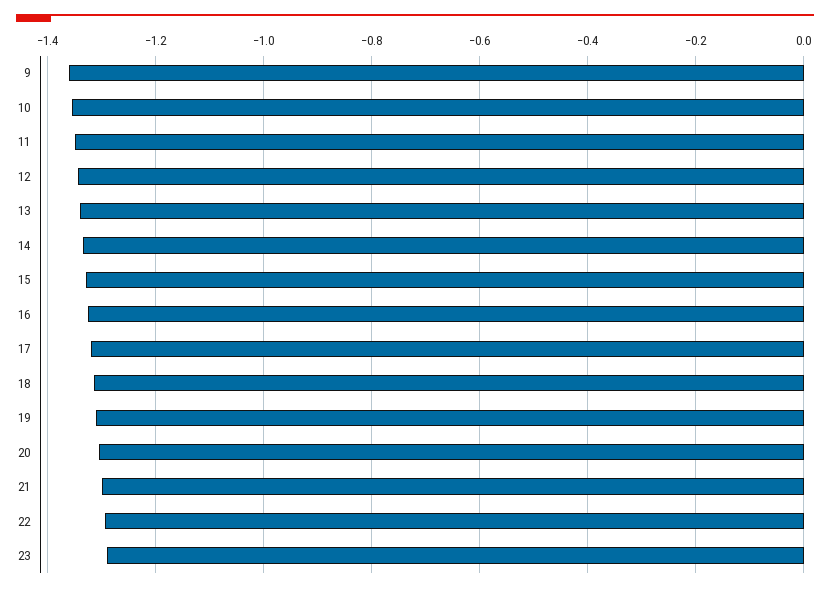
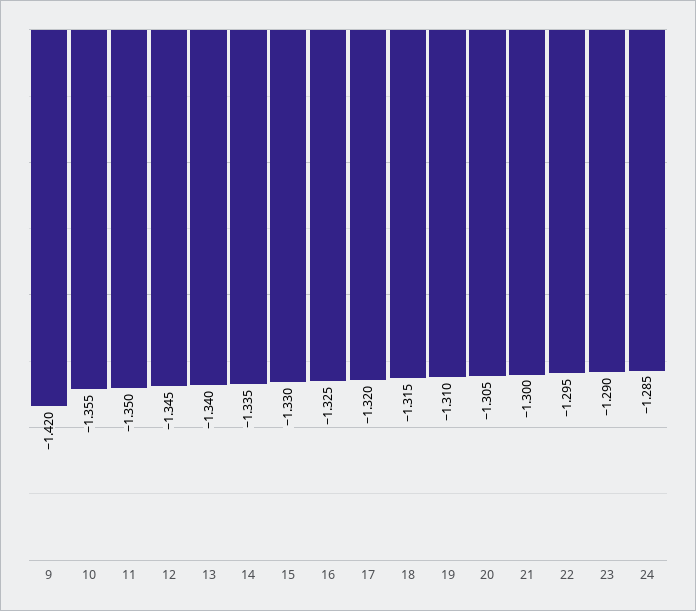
  {
-   "9": -1.36,
+   "9": -1.42,
    "10": -1.355,
    "11": -1.35,
    "12": -1.345,
    "13": -1.34,
    "14": -1.335,
    "15": -1.33,
    "16": -1.325,
    "17": -1.32,
    "18": -1.315,
    "19": -1.31,
    "20": -1.305,
    "21": -1.3,
    "22": -1.295,
-   "23": -1.29
+   "23": -1.29,
+   "24": -1.285
  }

